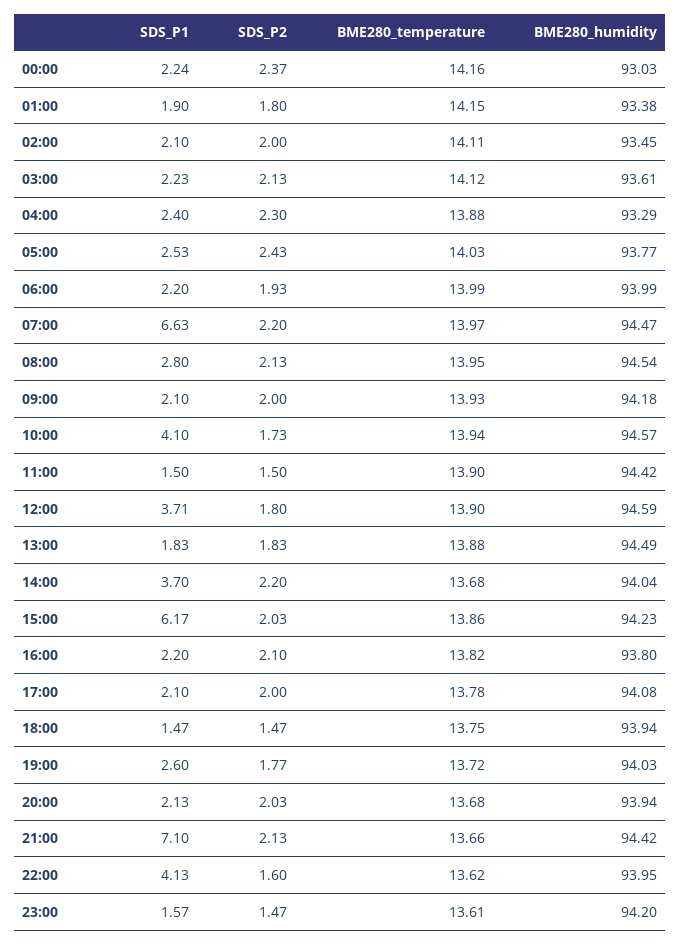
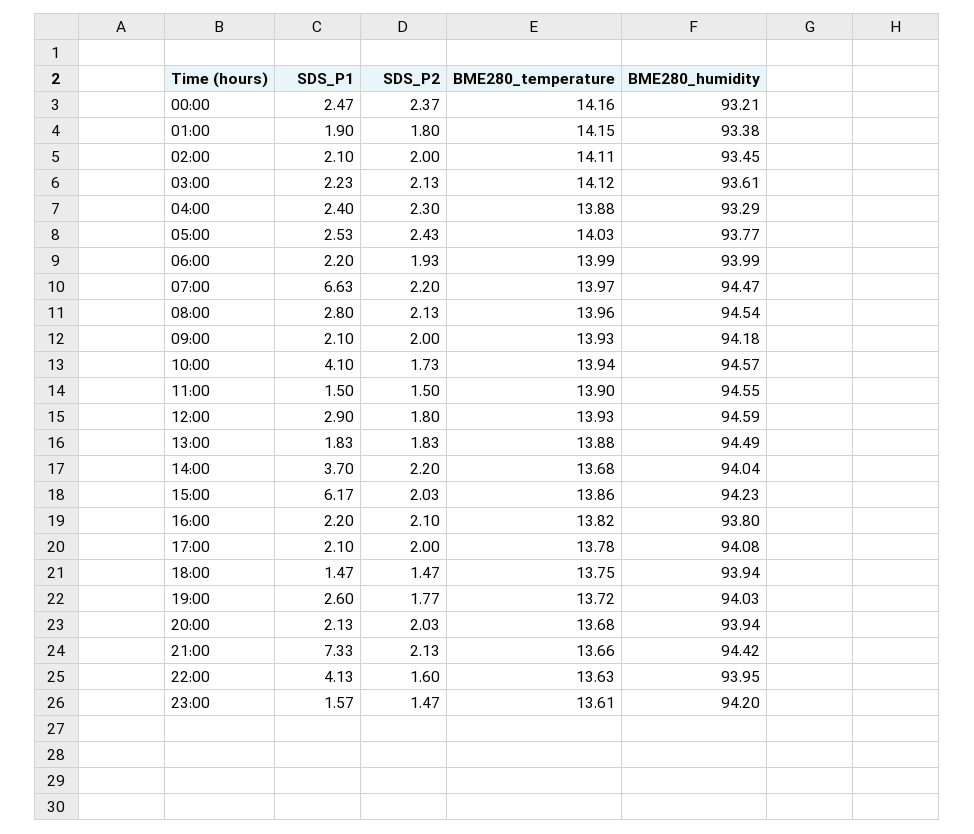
  {
    "SDS_P1": {
-     "00:00": 2.24,
+     "00:00": 2.47,
      "01:00": 1.9,
      "02:00": 2.1,
      "03:00": 2.23,
      "04:00": 2.4,
      "05:00": 2.53,
      "06:00": 2.2,
      "07:00": 6.63,
      "08:00": 2.8,
      "09:00": 2.1,
      "10:00": 4.1,
      "11:00": 1.5,
-     "12:00": 3.71,
+     "12:00": 2.9,
      "13:00": 1.83,
      "14:00": 3.7,
      "15:00": 6.17,
      "16:00": 2.2,
      "17:00": 2.1,
      "18:00": 1.47,
      "19:00": 2.6,
      "20:00": 2.13,
-     "21:00": 7.1,
+     "21:00": 7.33,
      "22:00": 4.13,
      "23:00": 1.57
    },
    "SDS_P2": {
      "00:00": 2.37,
      "01:00": 1.8,
      "02:00": 2,
      "03:00": 2.13,
      "04:00": 2.3,
      "05:00": 2.43,
      "06:00": 1.93,
      "07:00": 2.2,
      "08:00": 2.13,
      "09:00": 2,
      "10:00": 1.73,
      "11:00": 1.5,
      "12:00": 1.8,
      "13:00": 1.83,
      "14:00": 2.2,
      "15:00": 2.03,
      "16:00": 2.1,
      "17:00": 2,
      "18:00": 1.47,
      "19:00": 1.77,
      "20:00": 2.03,
      "21:00": 2.13,
      "22:00": 1.6,
      "23:00": 1.47
    },
    "BME280_temperature": {
      "00:00": 14.16,
      "01:00": 14.15,
      "02:00": 14.11,
      "03:00": 14.12,
      "04:00": 13.88,
      "05:00": 14.03,
      "06:00": 13.99,
      "07:00": 13.97,
-     "08:00": 13.95,
+     "08:00": 13.96,
      "09:00": 13.93,
      "10:00": 13.94,
      "11:00": 13.9,
-     "12:00": 13.9,
+     "12:00": 13.93,
      "13:00": 13.88,
      "14:00": 13.68,
      "15:00": 13.86,
      "16:00": 13.82,
      "17:00": 13.78,
      "18:00": 13.75,
      "19:00": 13.72,
      "20:00": 13.68,
      "21:00": 13.66,
-     "22:00": 13.62,
+     "22:00": 13.63,
      "23:00": 13.61
    },
    "BME280_humidity": {
-     "00:00": 93.03,
+     "00:00": 93.21,
      "01:00": 93.38,
      "02:00": 93.45,
      "03:00": 93.61,
      "04:00": 93.29,
      "05:00": 93.77,
      "06:00": 93.99,
      "07:00": 94.47,
      "08:00": 94.54,
      "09:00": 94.18,
      "10:00": 94.57,
-     "11:00": 94.42,
+     "11:00": 94.55,
      "12:00": 94.59,
      "13:00": 94.49,
      "14:00": 94.04,
      "15:00": 94.23,
      "16:00": 93.8,
      "17:00": 94.08,
      "18:00": 93.94,
      "19:00": 94.03,
      "20:00": 93.94,
      "21:00": 94.42,
      "22:00": 93.95,
      "23:00": 94.2
    }
  }

